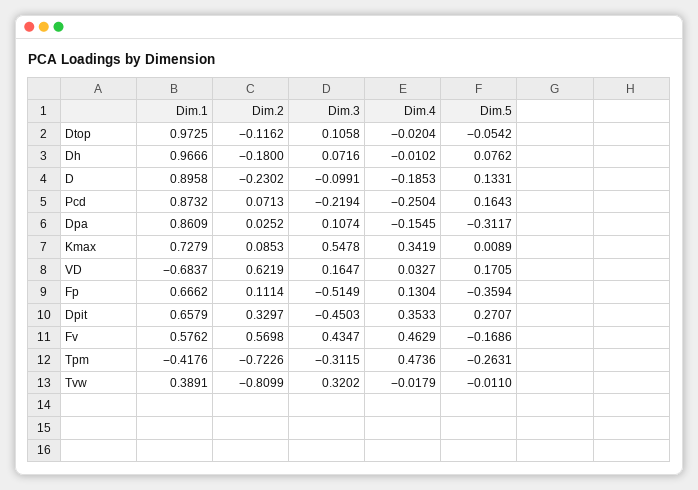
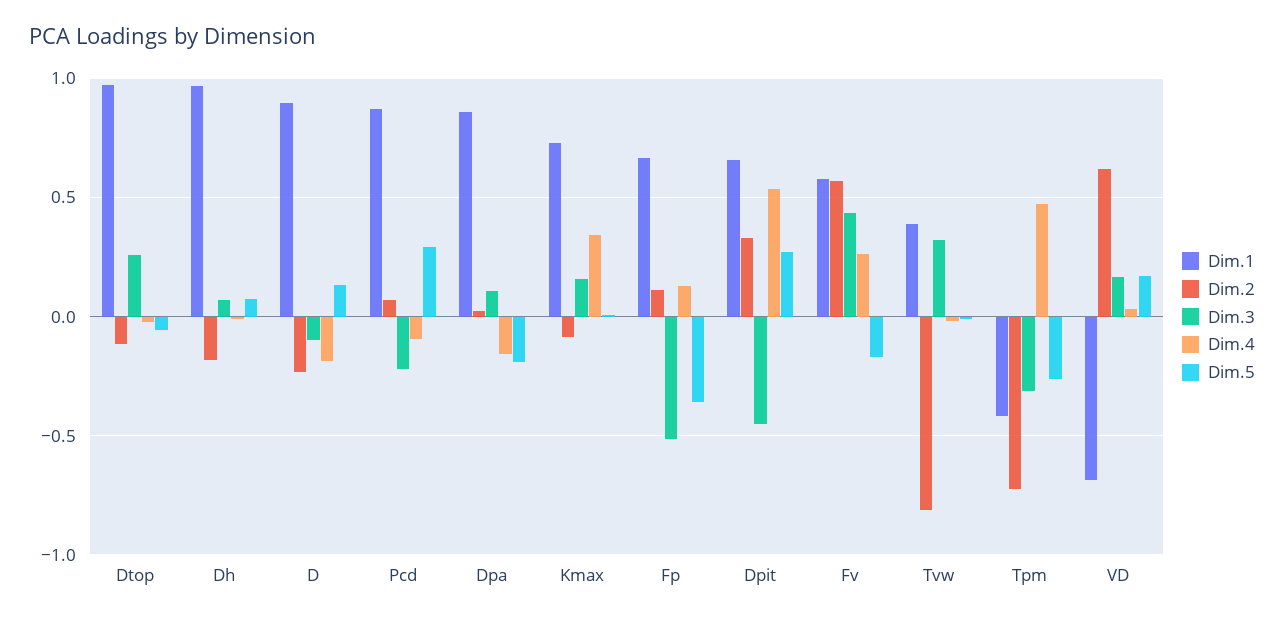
  {
    "Dim.1": {
      "Dtop": 0.9725,
      "Dh": 0.9666,
      "D": 0.8958,
      "Pcd": 0.8732,
      "Dpa": 0.8609,
      "Kmax": 0.7279,
      "VD": -0.6837,
      "Fp": 0.6662,
      "Dpit": 0.6579,
      "Fv": 0.5762,
      "Tpm": -0.4176,
      "Tvw": 0.3891
    },
    "Dim.2": {
      "Dtop": -0.1162,
      "Dh": -0.18,
      "D": -0.2302,
      "Pcd": 0.0713,
      "Dpa": 0.0252,
-     "Kmax": 0.0853,
+     "Kmax": -0.1,
      "VD": 0.6219,
      "Fp": 0.1114,
      "Dpit": 0.3297,
      "Fv": 0.5698,
      "Tpm": -0.7226,
      "Tvw": -0.8099
    },
    "Dim.3": {
-     "Dtop": 0.1058,
+     "Dtop": 0.25,
      "Dh": 0.0716,
      "D": -0.0991,
      "Pcd": -0.2194,
      "Dpa": 0.1074,
-     "Kmax": 0.5478,
+     "Kmax": 0.15,
      "VD": 0.1647,
      "Fp": -0.5149,
      "Dpit": -0.4503,
      "Fv": 0.4347,
      "Tpm": -0.3115,
      "Tvw": 0.3202
    },
    "Dim.4": {
      "Dtop": -0.0204,
      "Dh": -0.0102,
      "D": -0.1853,
-     "Pcd": -0.2504,
+     "Pcd": -0.1,
      "Dpa": -0.1545,
      "Kmax": 0.3419,
      "VD": 0.0327,
      "Fp": 0.1304,
-     "Dpit": 0.3533,
+     "Dpit": 0.55,
-     "Fv": 0.4629,
+     "Fv": 0.25,
      "Tpm": 0.4736,
      "Tvw": -0.0179
    },
    "Dim.5": {
      "Dtop": -0.0542,
      "Dh": 0.0762,
      "D": 0.1331,
-     "Pcd": 0.1643,
+     "Pcd": 0.3,
-     "Dpa": -0.3117,
+     "Dpa": -0.2,
      "Kmax": 0.0089,
      "VD": 0.1705,
      "Fp": -0.3594,
      "Dpit": 0.2707,
      "Fv": -0.1686,
      "Tpm": -0.2631,
      "Tvw": -0.011
    }
  }

